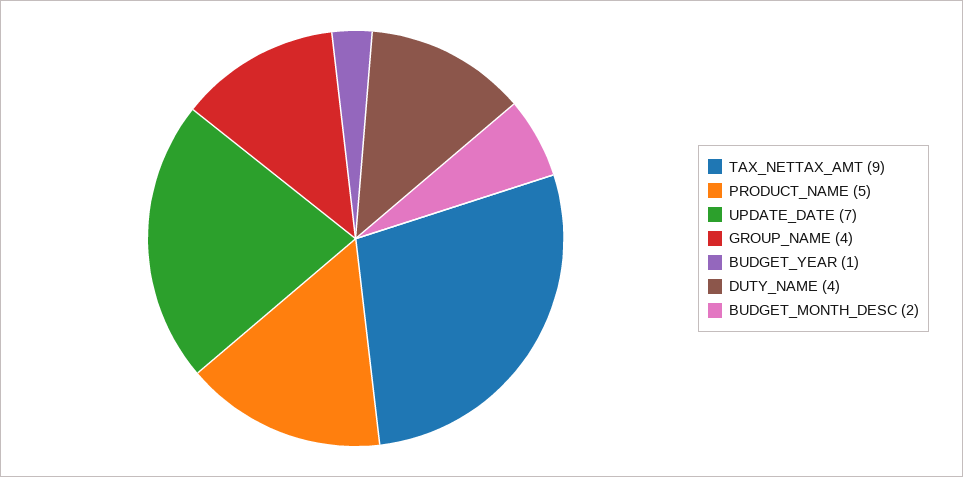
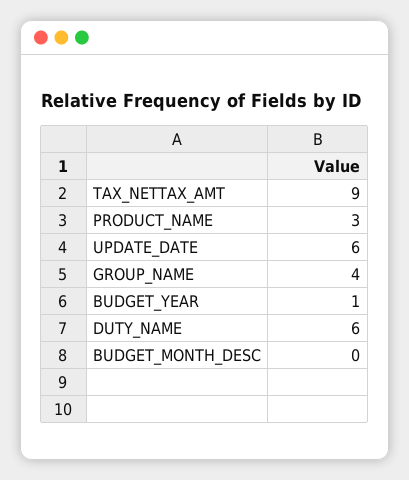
  {
    "TAX_NETTAX_AMT": 9,
-   "PRODUCT_NAME": 5,
+   "PRODUCT_NAME": 3,
-   "UPDATE_DATE": 7,
+   "UPDATE_DATE": 6,
    "GROUP_NAME": 4,
    "BUDGET_YEAR": 1,
-   "DUTY_NAME": 4,
+   "DUTY_NAME": 6,
-   "BUDGET_MONTH_DESC": 2
+   "BUDGET_MONTH_DESC": 0
  }

